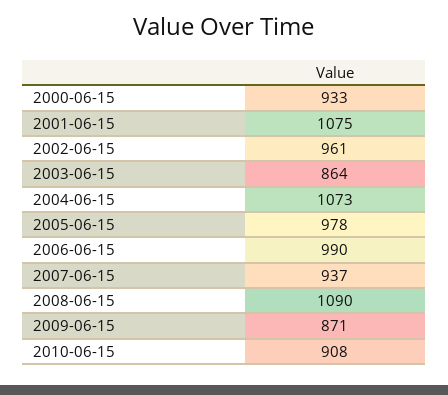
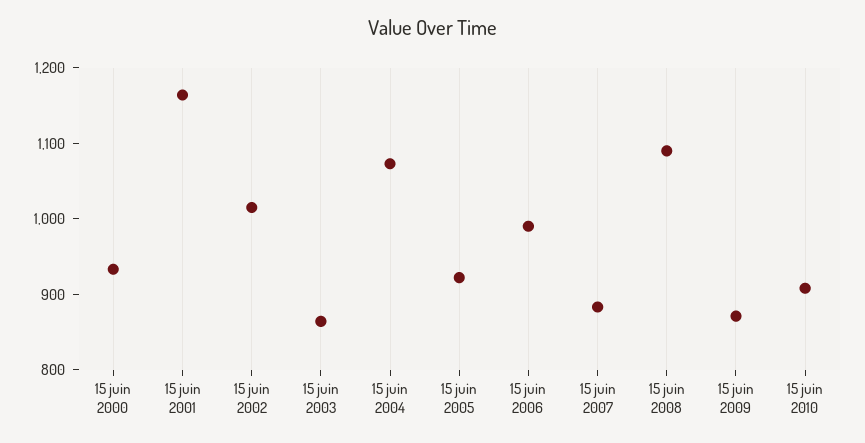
  {
    "2000-06-15": 933,
-   "2001-06-15": 1075,
+   "2001-06-15": 1160,
-   "2002-06-15": 961,
+   "2002-06-15": 1020,
    "2003-06-15": 864,
    "2004-06-15": 1073,
-   "2005-06-15": 978,
+   "2005-06-15": 920,
    "2006-06-15": 990,
-   "2007-06-15": 937,
+   "2007-06-15": 880,
    "2008-06-15": 1090,
    "2009-06-15": 871,
    "2010-06-15": 908
  }

